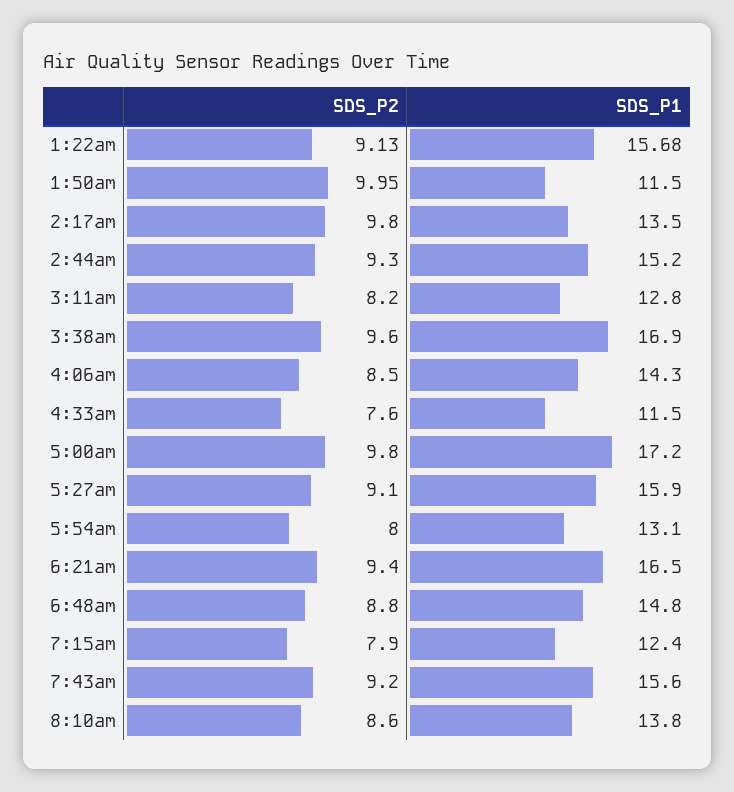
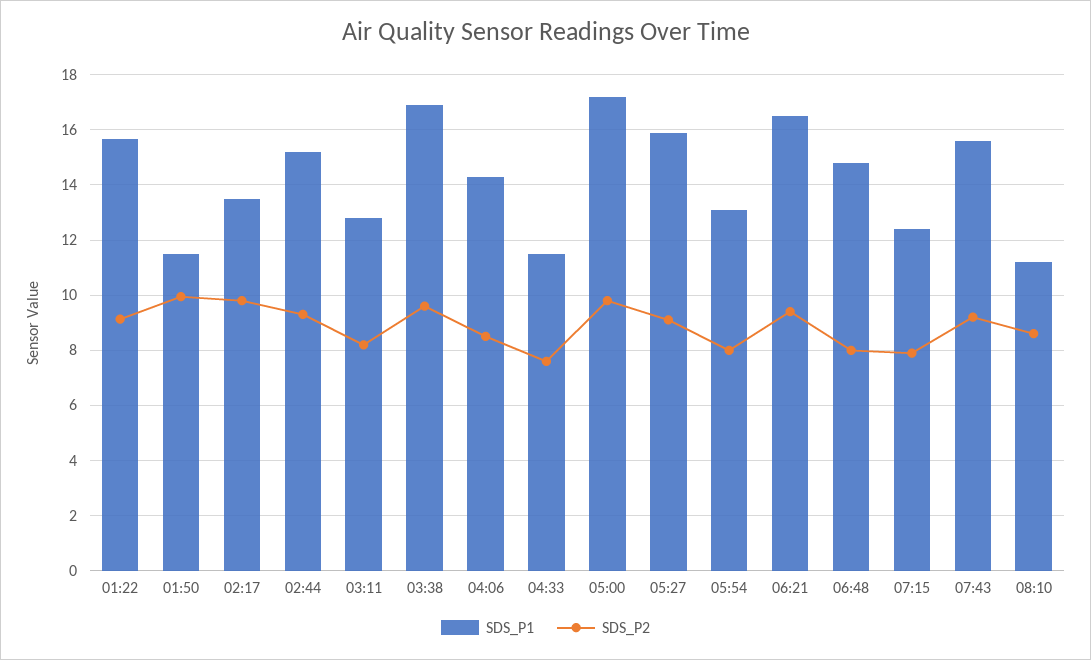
  {
    "SDS_P2": {
      "1:22am": 9.13,
      "1:50am": 9.95,
      "2:17am": 9.8,
      "2:44am": 9.3,
      "3:11am": 8.2,
      "3:38am": 9.6,
      "4:06am": 8.5,
      "4:33am": 7.6,
      "5:00am": 9.8,
      "5:27am": 9.1,
      "5:54am": 8,
      "6:21am": 9.4,
-     "6:48am": 8.8,
+     "6:48am": 8,
      "7:15am": 7.9,
      "7:43am": 9.2,
      "8:10am": 8.6
    },
    "SDS_P1": {
      "1:22am": 15.68,
      "1:50am": 11.5,
      "2:17am": 13.5,
      "2:44am": 15.2,
      "3:11am": 12.8,
      "3:38am": 16.9,
      "4:06am": 14.3,
      "4:33am": 11.5,
      "5:00am": 17.2,
      "5:27am": 15.9,
      "5:54am": 13.1,
      "6:21am": 16.5,
      "6:48am": 14.8,
      "7:15am": 12.4,
      "7:43am": 15.6,
-     "8:10am": 13.8
+     "8:10am": 11.25
    }
  }

